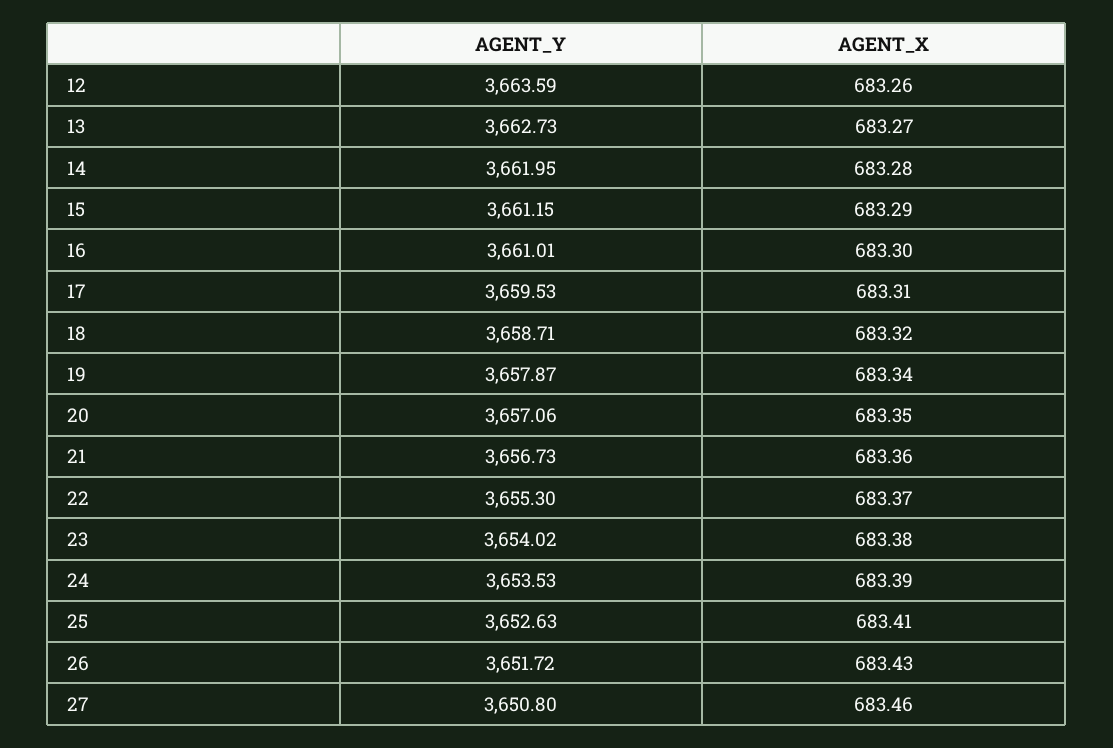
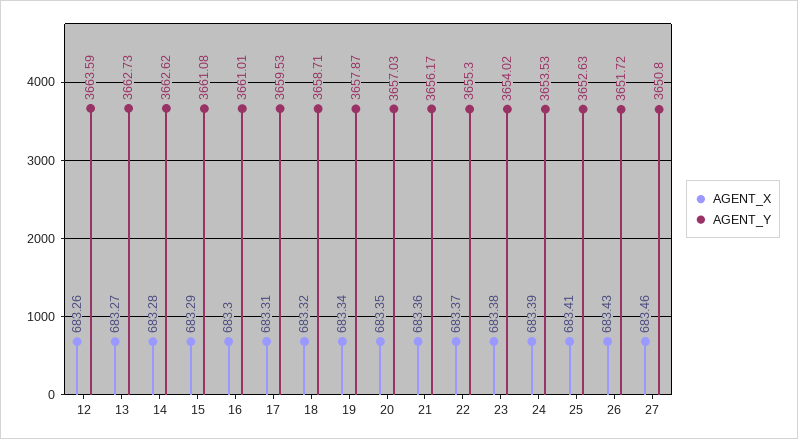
  {
    "AGENT_Y": {
      "12": 3663.59,
      "13": 3662.73,
-     "14": 3661.95,
+     "14": 3662.62,
-     "15": 3661.15,
+     "15": 3661.08,
      "16": 3661.01,
      "17": 3659.53,
      "18": 3658.71,
      "19": 3657.87,
-     "20": 3657.06,
+     "20": 3657.03,
-     "21": 3656.73,
+     "21": 3656.17,
      "22": 3655.3,
      "23": 3654.02,
      "24": 3653.53,
      "25": 3652.63,
      "26": 3651.72,
      "27": 3650.8
    },
    "AGENT_X": {
      "12": 683.26,
      "13": 683.27,
      "14": 683.28,
      "15": 683.29,
      "16": 683.3,
      "17": 683.31,
      "18": 683.32,
      "19": 683.34,
      "20": 683.35,
      "21": 683.36,
      "22": 683.37,
      "23": 683.38,
      "24": 683.39,
      "25": 683.41,
      "26": 683.43,
      "27": 683.46
    }
  }

